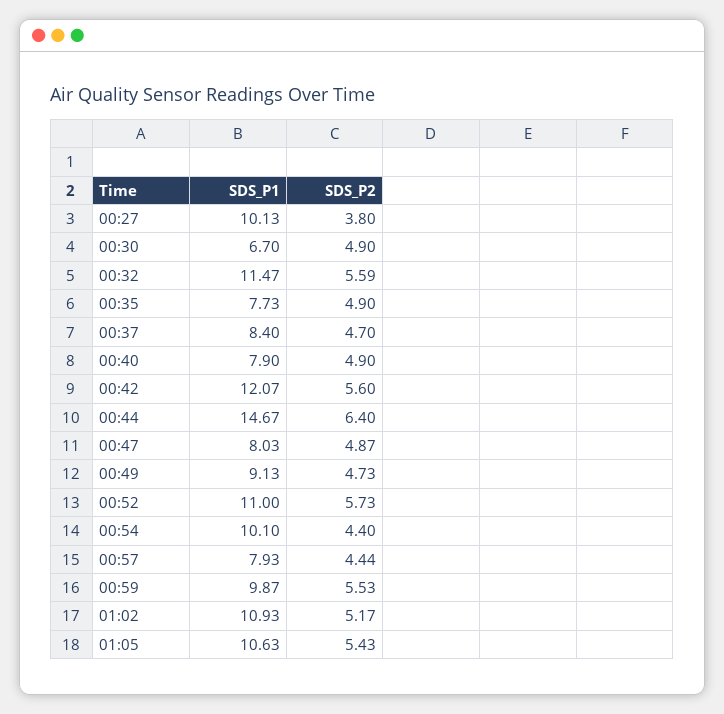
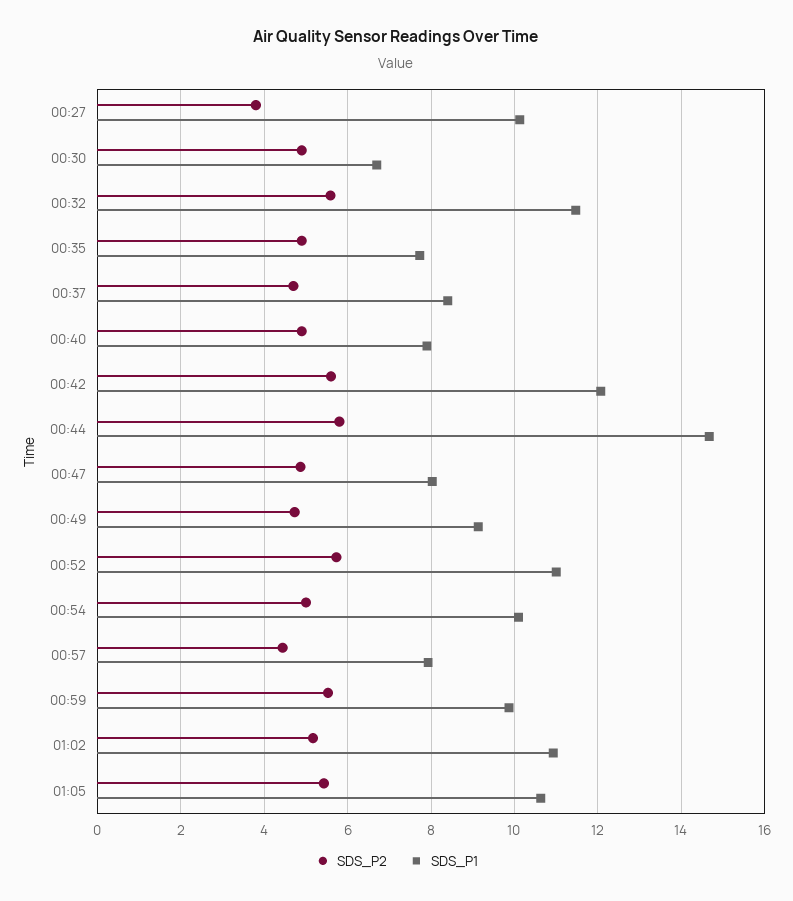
  {
    "SDS_P1": {
      "00:27": 10.13,
      "00:30": 6.7,
      "00:32": 11.47,
      "00:35": 7.73,
      "00:37": 8.4,
      "00:40": 7.9,
      "00:42": 12.07,
      "00:44": 14.67,
      "00:47": 8.03,
      "00:49": 9.13,
      "00:52": 11,
      "00:54": 10.1,
      "00:57": 7.93,
      "00:59": 9.87,
      "01:02": 10.93,
      "01:05": 10.63
    },
    "SDS_P2": {
      "00:27": 3.8,
      "00:30": 4.9,
      "00:32": 5.59,
      "00:35": 4.9,
      "00:37": 4.7,
      "00:40": 4.9,
      "00:42": 5.6,
-     "00:44": 6.4,
+     "00:44": 5.8,
      "00:47": 4.87,
      "00:49": 4.73,
      "00:52": 5.73,
-     "00:54": 4.4,
+     "00:54": 5,
      "00:57": 4.44,
      "00:59": 5.53,
      "01:02": 5.17,
      "01:05": 5.43
    }
  }

